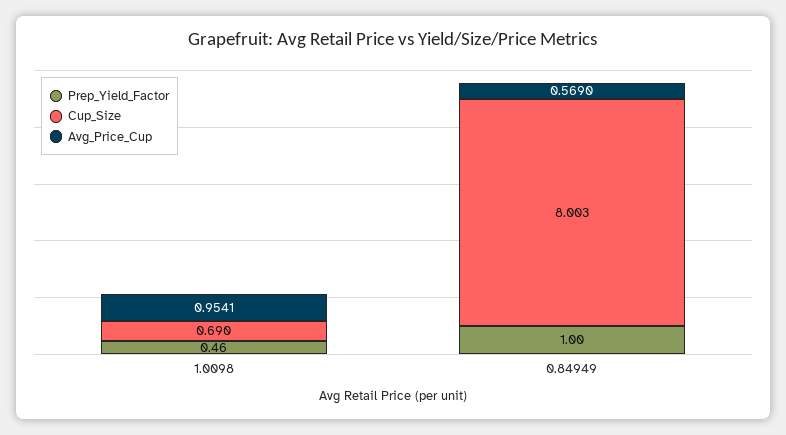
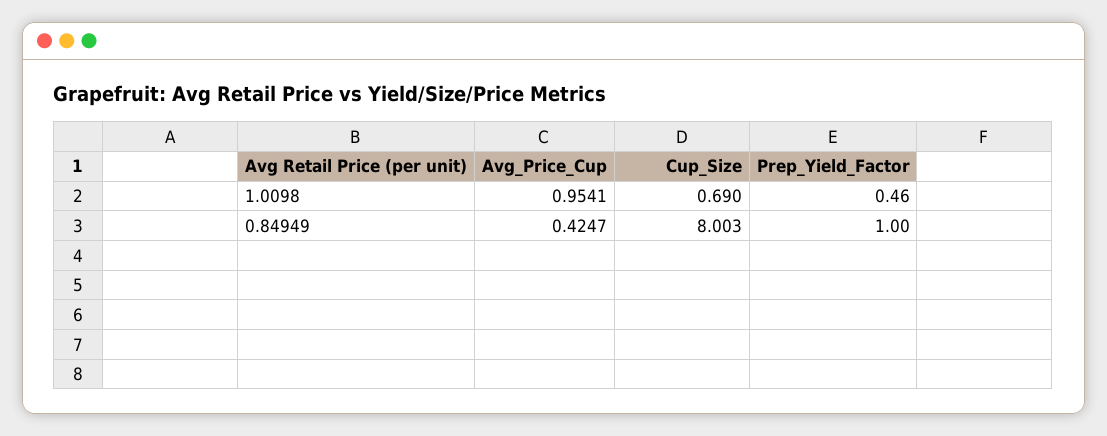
  {
    "Prep_Yield_Factor": {
      "1.0098": 0.46,
      "0.84949": 1
    },
    "Cup_Size": {
      "1.0098": 0.69,
      "0.84949": 8.003
    },
    "Avg_Price_Cup": {
      "1.0098": 0.9541,
-     "0.84949": 0.569
+     "0.84949": 0.4247
    }
  }

